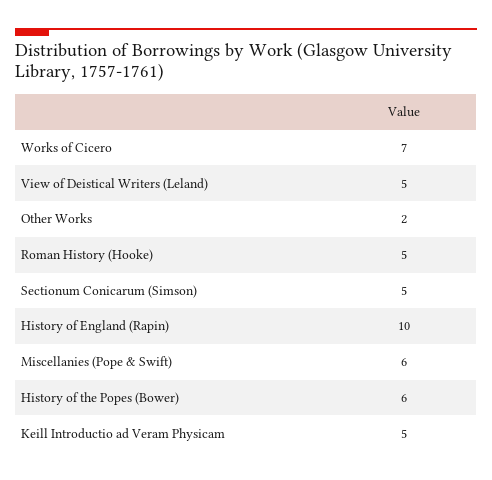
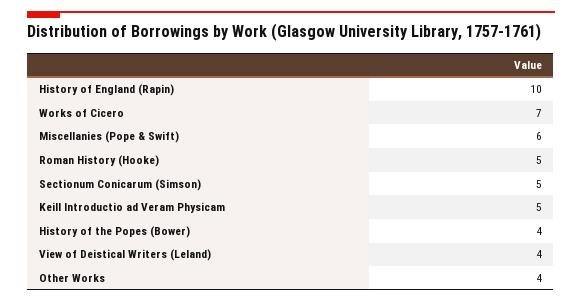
  {
    "Works of Cicero": 7,
-   "View of Deistical Writers (Leland)": 5,
+   "View of Deistical Writers (Leland)": 4,
-   "Other Works": 2,
+   "Other Works": 4,
    "Roman History (Hooke)": 5,
    "Sectionum Conicarum (Simson)": 5,
    "History of England (Rapin)": 10,
    "Miscellanies (Pope & Swift)": 6,
-   "History of the Popes (Bower)": 6,
+   "History of the Popes (Bower)": 4,
    "Keill Introductio ad Veram Physicam": 5
  }

